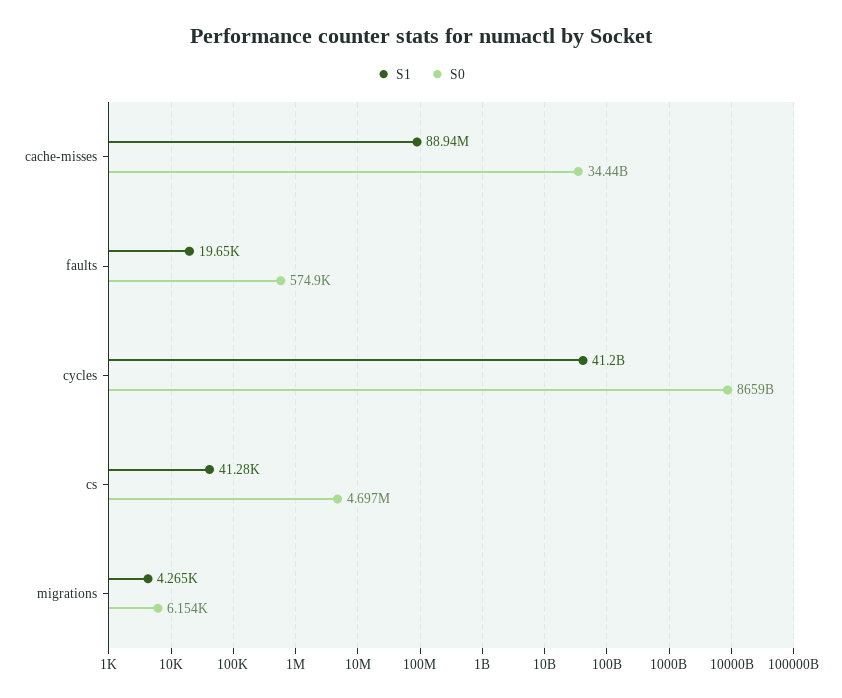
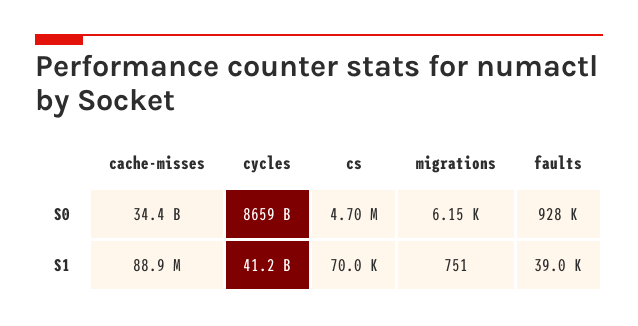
  {
    "S1": {
      "cache-misses": 88940000,
-     "faults": 19650,
+     "faults": 39000,
      "cycles": 41200000000,
-     "cs": 41280,
+     "cs": 70000,
-     "migrations": 4265
+     "migrations": 751
    },
    "S0": {
      "cache-misses": 34440000000,
-     "faults": 574900,
+     "faults": 928000,
      "cycles": 8659000000000,
      "cs": 4697000,
      "migrations": 6154
    }
  }

